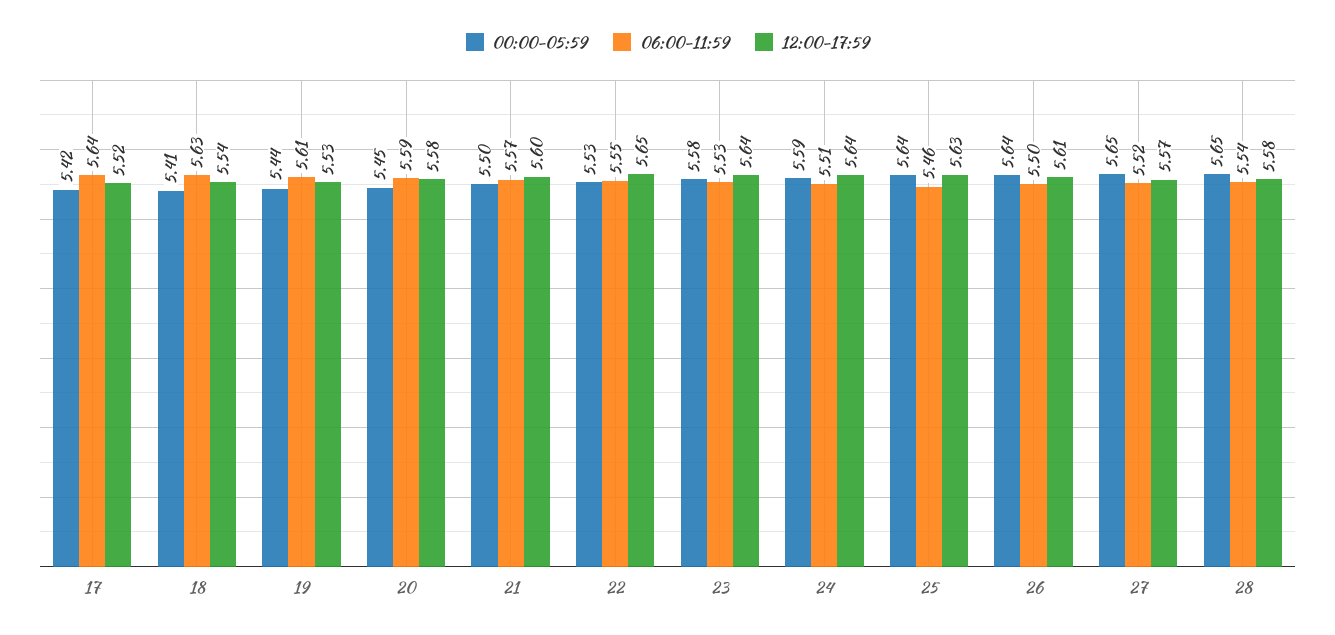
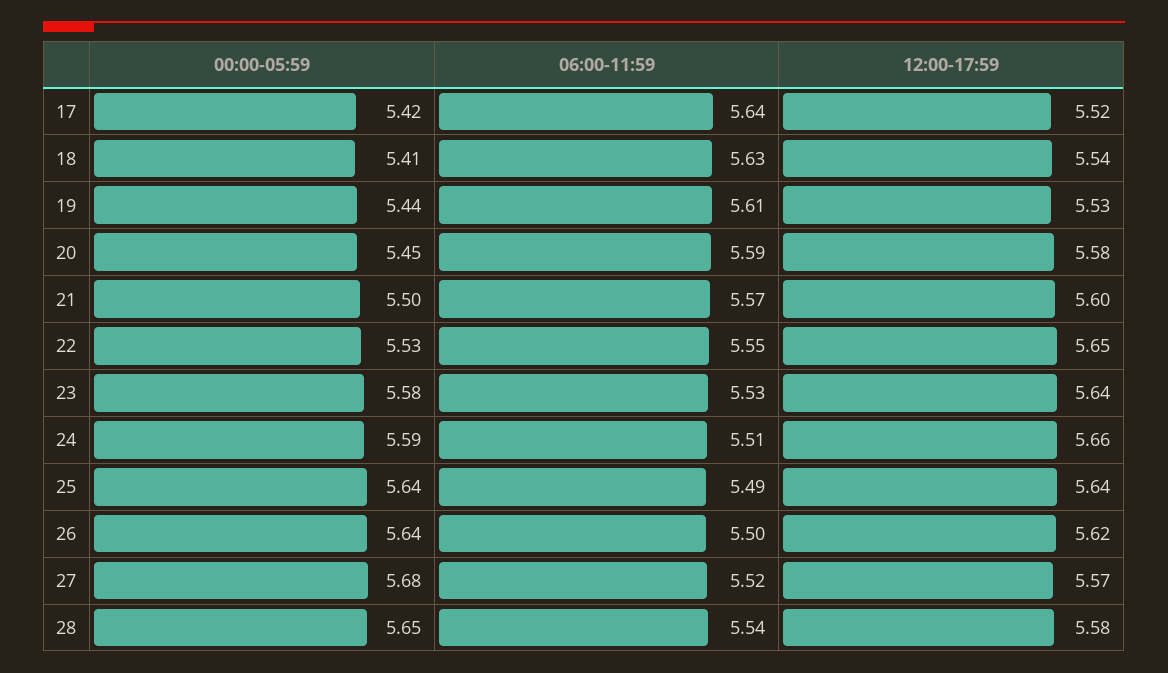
  {
    "00:00-05:59": {
      "17": 5.42,
      "18": 5.41,
      "19": 5.44,
      "20": 5.45,
      "21": 5.5,
      "22": 5.53,
      "23": 5.58,
      "24": 5.59,
      "25": 5.64,
      "26": 5.64,
-     "27": 5.65,
+     "27": 5.68,
      "28": 5.65
    },
    "06:00-11:59": {
      "17": 5.64,
      "18": 5.63,
      "19": 5.61,
      "20": 5.59,
      "21": 5.57,
      "22": 5.55,
      "23": 5.53,
      "24": 5.51,
-     "25": 5.46,
+     "25": 5.49,
      "26": 5.5,
      "27": 5.52,
      "28": 5.54
    },
    "12:00-17:59": {
      "17": 5.52,
      "18": 5.54,
      "19": 5.53,
      "20": 5.58,
      "21": 5.6,
      "22": 5.65,
      "23": 5.64,
-     "24": 5.64,
+     "24": 5.66,
-     "25": 5.63,
+     "25": 5.64,
-     "26": 5.61,
+     "26": 5.62,
      "27": 5.57,
      "28": 5.58
    }
  }

